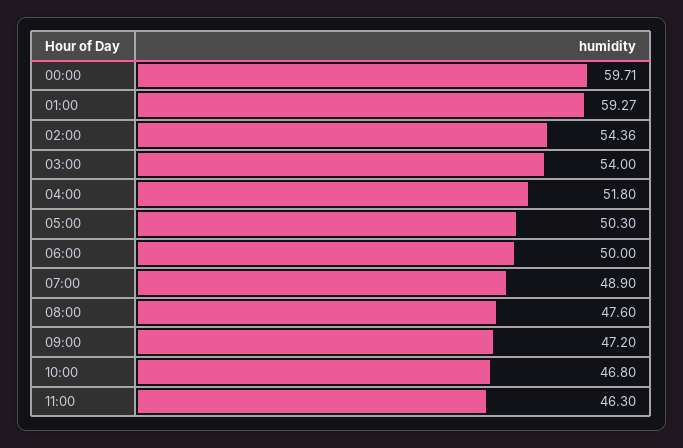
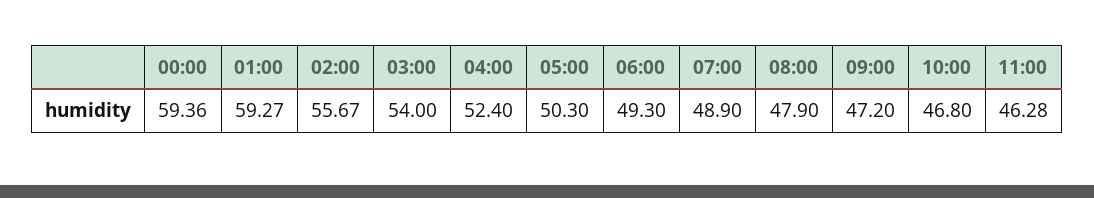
  {
-   "00:00": 59.71,
+   "00:00": 59.36,
    "01:00": 59.27,
-   "02:00": 54.36,
+   "02:00": 55.67,
    "03:00": 54,
-   "04:00": 51.8,
+   "04:00": 52.4,
    "05:00": 50.3,
-   "06:00": 50,
+   "06:00": 49.3,
    "07:00": 48.9,
-   "08:00": 47.6,
+   "08:00": 47.9,
    "09:00": 47.2,
    "10:00": 46.8,
-   "11:00": 46.3
+   "11:00": 46.28
  }

